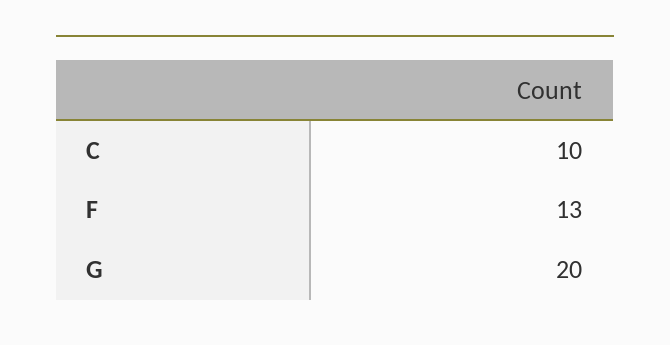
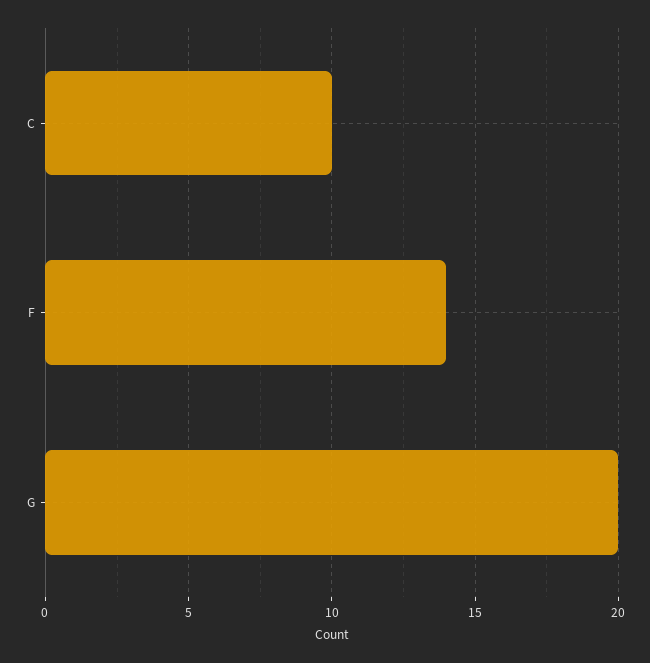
  {
    "C": 10,
-   "F": 13,
+   "F": 14,
    "G": 20
  }

